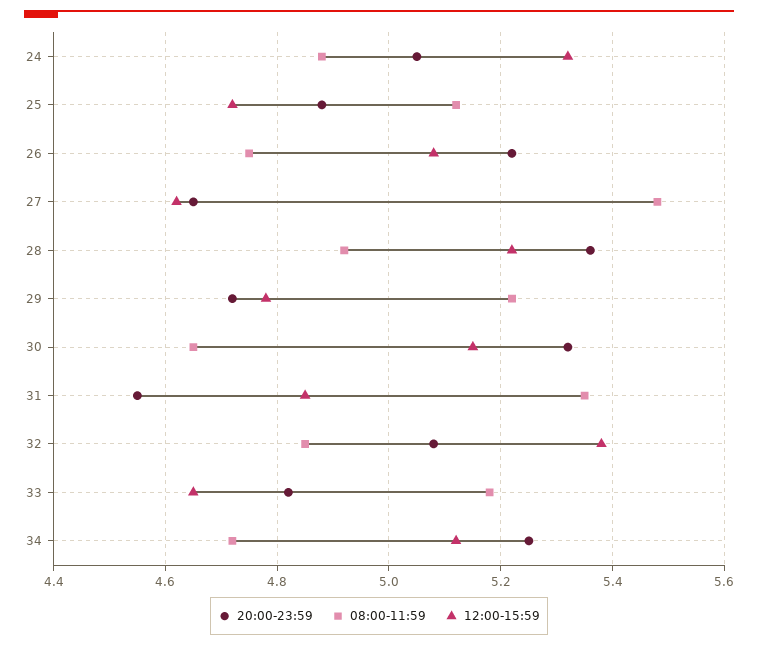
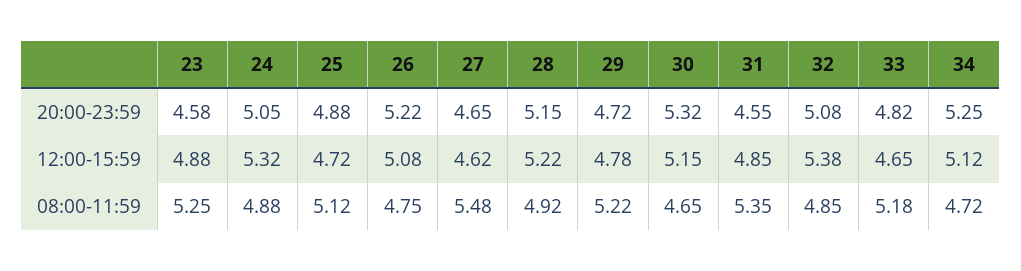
  {
    "20:00-23:59": {
      "24": 5.05,
      "25": 4.88,
      "26": 5.22,
      "27": 4.65,
-     "28": 5.35,
+     "28": 5.15,
      "29": 4.72,
      "30": 5.32,
      "31": 4.55,
      "32": 5.08,
      "33": 4.82,
-     "34": 5.25
+     "34": 5.25,
+     "23": 4.58
    },
    "08:00-11:59": {
      "24": 4.88,
      "25": 5.12,
      "26": 4.75,
      "27": 5.48,
      "28": 4.92,
      "29": 5.22,
      "30": 4.65,
      "31": 5.35,
      "32": 4.85,
      "33": 5.18,
-     "34": 4.72
+     "34": 4.72,
+     "23": 5.25
    },
    "12:00-15:59": {
      "24": 5.32,
      "25": 4.72,
      "26": 5.08,
      "27": 4.62,
      "28": 5.22,
      "29": 4.78,
      "30": 5.15,
      "31": 4.85,
      "32": 5.38,
      "33": 4.65,
-     "34": 5.12
+     "34": 5.12,
+     "23": 4.88
    }
  }

